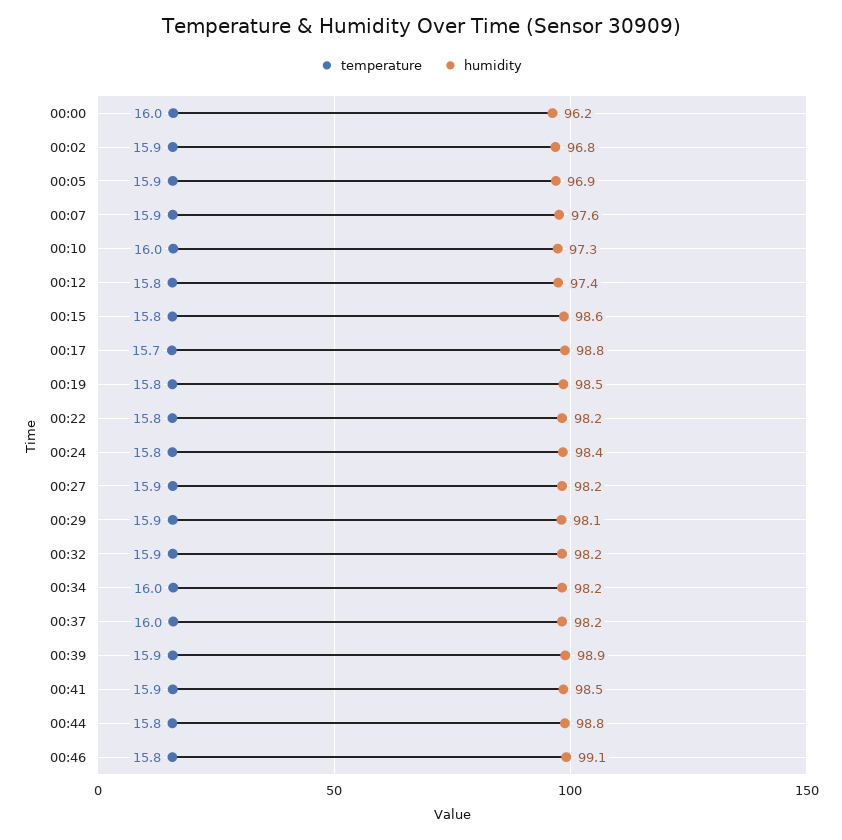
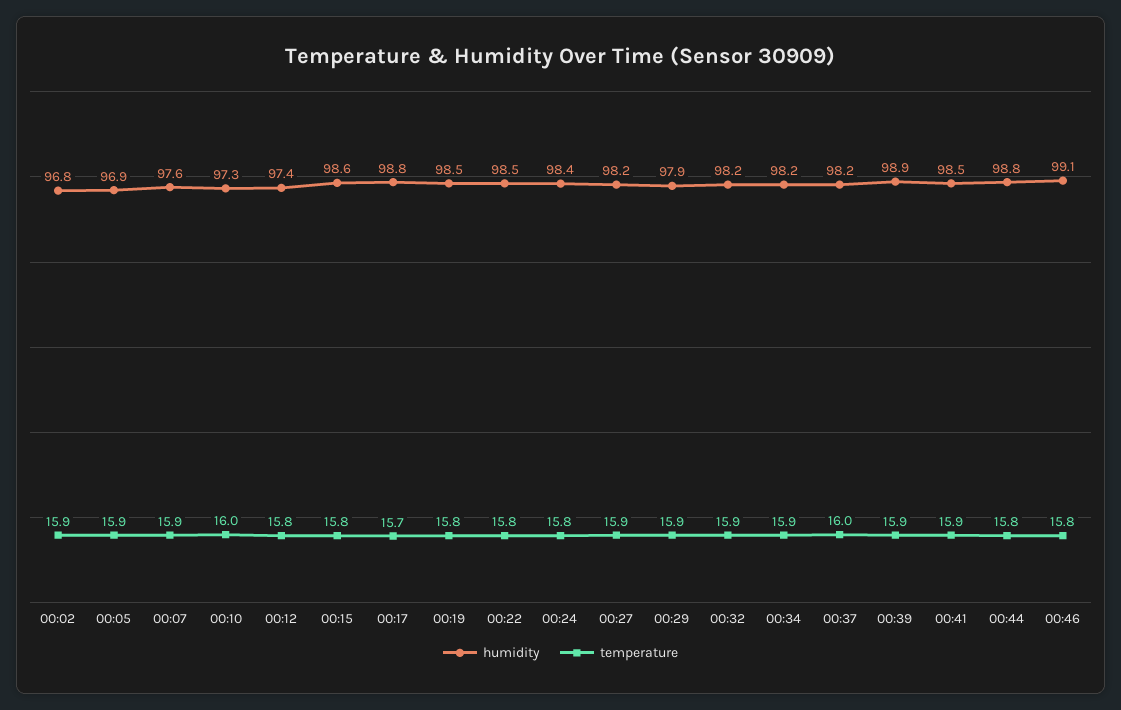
  {
    "temperature": {
-     "00:00": 16,
      "00:02": 15.9,
      "00:05": 15.9,
      "00:07": 15.9,
      "00:10": 16,
      "00:12": 15.8,
      "00:15": 15.8,
      "00:17": 15.7,
      "00:19": 15.8,
      "00:22": 15.8,
      "00:24": 15.8,
      "00:27": 15.9,
      "00:29": 15.9,
      "00:32": 15.9,
-     "00:34": 16,
+     "00:34": 15.9,
      "00:37": 16,
      "00:39": 15.9,
      "00:41": 15.9,
      "00:44": 15.8,
      "00:46": 15.8
    },
    "humidity": {
-     "00:00": 96.2,
      "00:02": 96.8,
      "00:05": 96.9,
      "00:07": 97.6,
      "00:10": 97.3,
      "00:12": 97.4,
      "00:15": 98.6,
      "00:17": 98.8,
      "00:19": 98.5,
-     "00:22": 98.2,
+     "00:22": 98.5,
      "00:24": 98.4,
      "00:27": 98.2,
-     "00:29": 98.1,
+     "00:29": 97.9,
      "00:32": 98.2,
      "00:34": 98.2,
      "00:37": 98.2,
      "00:39": 98.9,
      "00:41": 98.5,
      "00:44": 98.8,
      "00:46": 99.1
    }
  }

